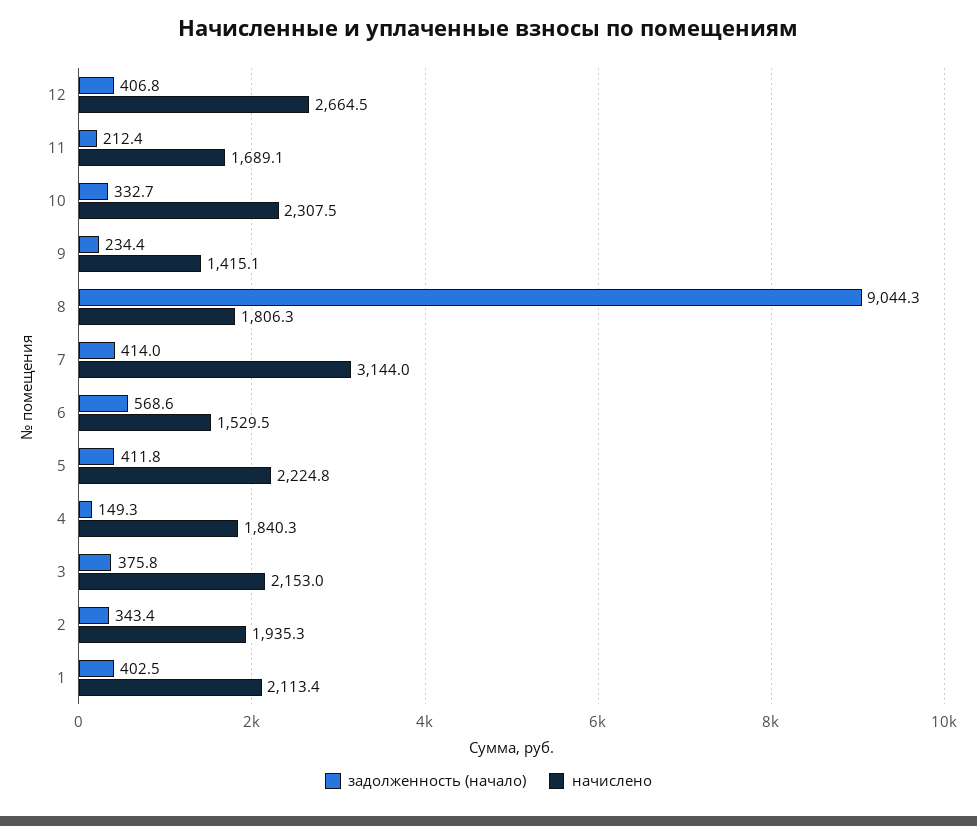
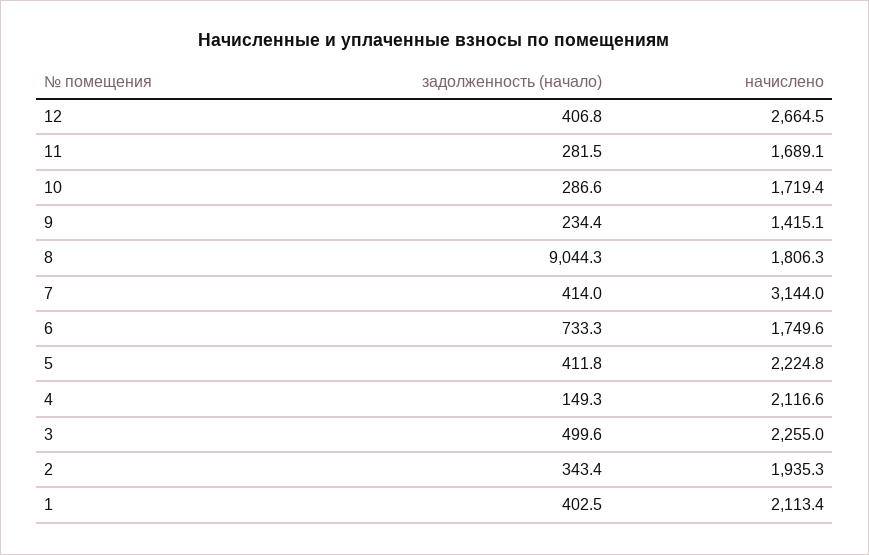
  {
    "задолженность (начало)": {
      "12": 406.8,
-     "11": 212.4,
+     "11": 281.5,
-     "10": 332.7,
+     "10": 286.6,
      "9": 234.4,
      "8": 9044.3,
      "7": 414,
-     "6": 568.6,
+     "6": 733.3,
      "5": 411.8,
      "4": 149.3,
-     "3": 375.8,
+     "3": 499.6,
      "2": 343.4,
      "1": 402.5
    },
    "начислено": {
      "12": 2664.5,
      "11": 1689.1,
-     "10": 2307.5,
+     "10": 1719.4,
      "9": 1415.1,
      "8": 1806.3,
      "7": 3144,
-     "6": 1529.5,
+     "6": 1749.6,
      "5": 2224.8,
-     "4": 1840.3,
+     "4": 2116.6,
-     "3": 2153,
+     "3": 2255,
      "2": 1935.3,
      "1": 2113.4
    }
  }

